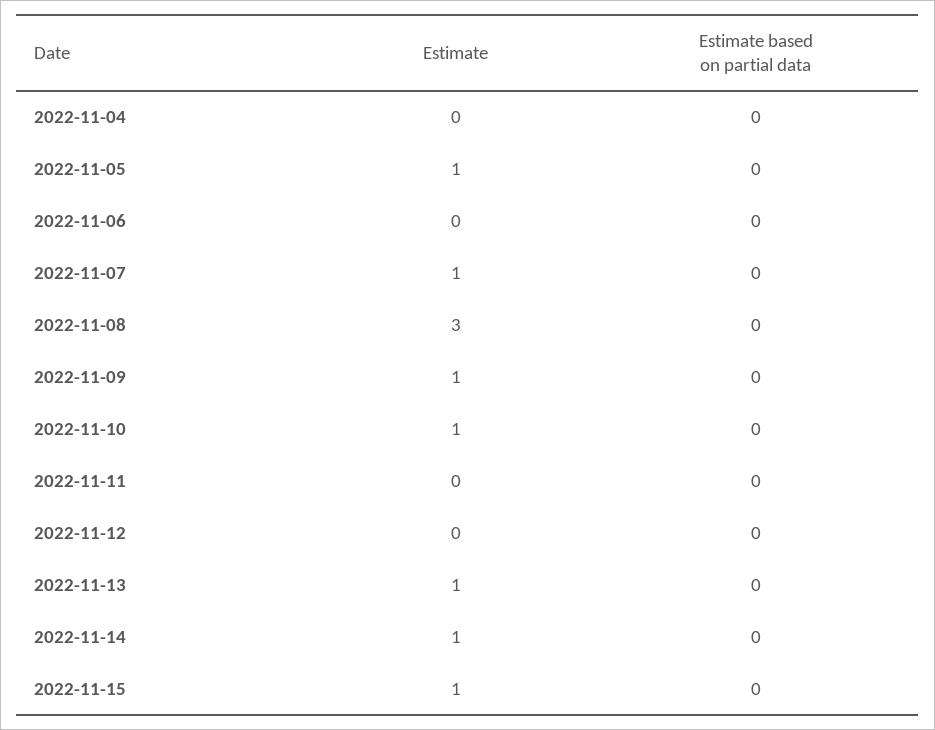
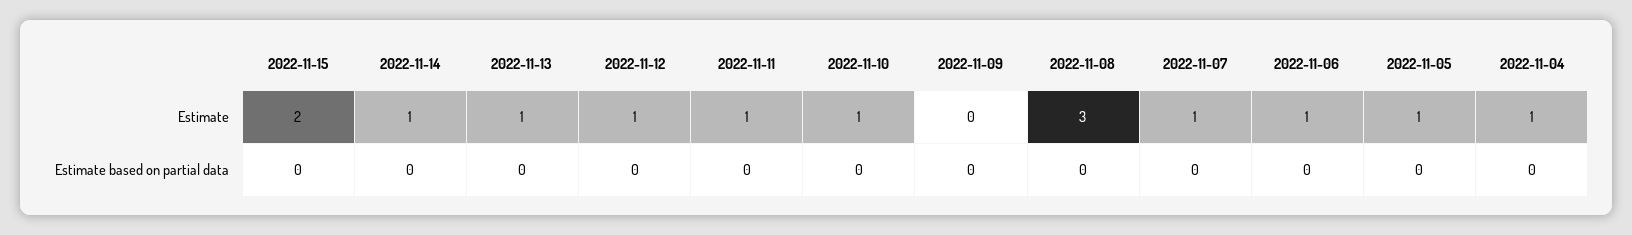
  {
    "Estimate": {
-     "2022-11-04": 0,
+     "2022-11-04": 1,
      "2022-11-05": 1,
-     "2022-11-06": 0,
+     "2022-11-06": 1,
      "2022-11-07": 1,
      "2022-11-08": 3,
-     "2022-11-09": 1,
+     "2022-11-09": 0,
      "2022-11-10": 1,
-     "2022-11-11": 0,
+     "2022-11-11": 1,
-     "2022-11-12": 0,
+     "2022-11-12": 1,
      "2022-11-13": 1,
      "2022-11-14": 1,
-     "2022-11-15": 1
+     "2022-11-15": 2
    },
    "Estimate based on partial data": {
      "2022-11-04": 0,
      "2022-11-05": 0,
      "2022-11-06": 0,
      "2022-11-07": 0,
      "2022-11-08": 0,
      "2022-11-09": 0,
      "2022-11-10": 0,
      "2022-11-11": 0,
      "2022-11-12": 0,
      "2022-11-13": 0,
      "2022-11-14": 0,
      "2022-11-15": 0
    }
  }

